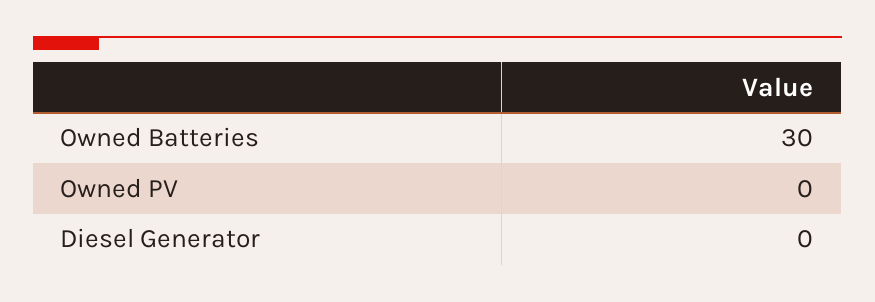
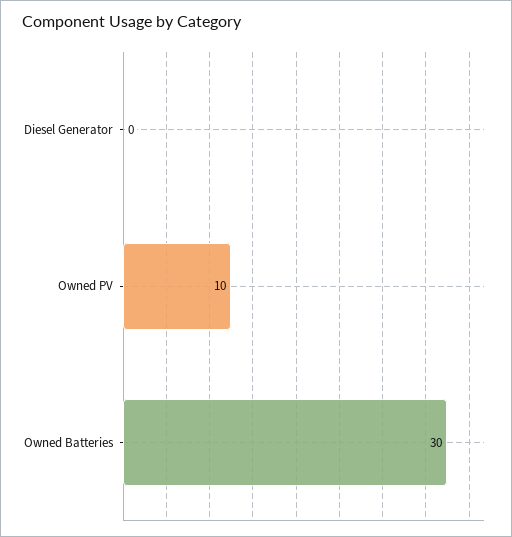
  {
    "Owned Batteries": 30,
-   "Owned PV": 0,
+   "Owned PV": 10,
    "Diesel Generator": 0
  }

